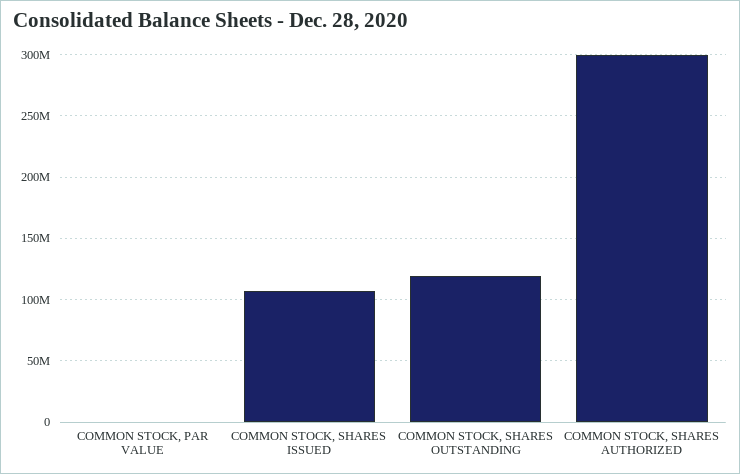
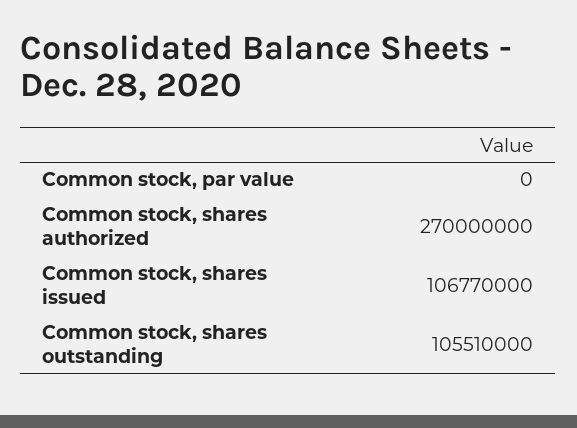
  {
    "COMMON STOCK, PAR VALUE": 0,
    "COMMON STOCK, SHARES ISSUED": 106770000,
-   "COMMON STOCK, SHARES OUTSTANDING": 120000000,
+   "COMMON STOCK, SHARES OUTSTANDING": 105510000,
-   "COMMON STOCK, SHARES AUTHORIZED": 300000000
+   "COMMON STOCK, SHARES AUTHORIZED": 270000000
  }

